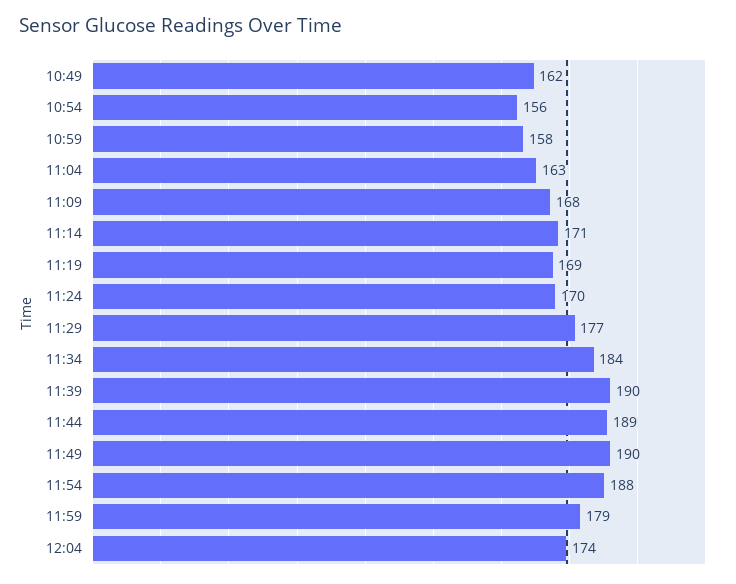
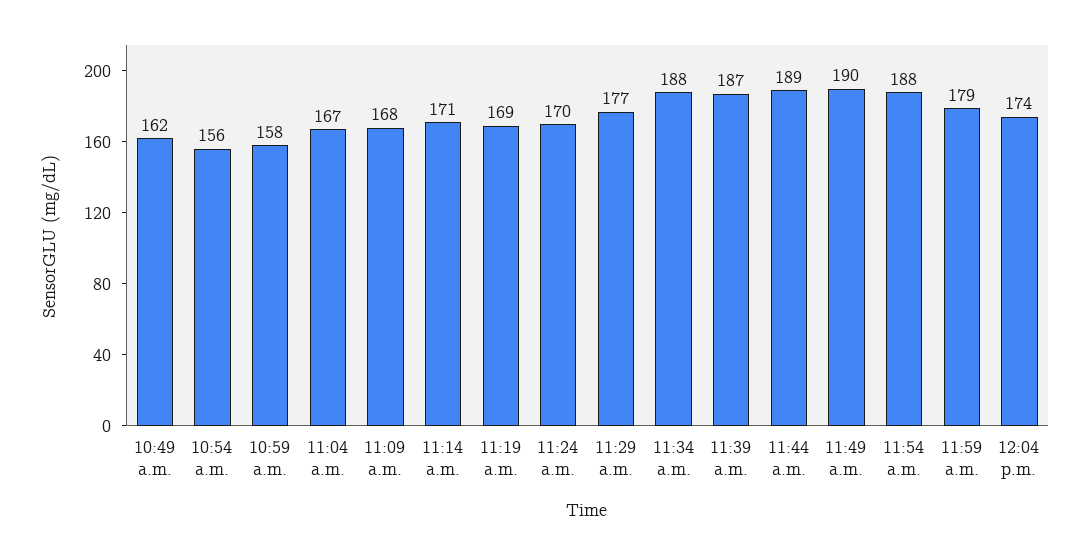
  {
    "10:49": 162,
    "10:54": 156,
    "10:59": 158,
-   "11:04": 163,
+   "11:04": 167,
    "11:09": 168,
    "11:14": 171,
    "11:19": 169,
    "11:24": 170,
    "11:29": 177,
-   "11:34": 184,
+   "11:34": 188,
-   "11:39": 190,
+   "11:39": 187,
    "11:44": 189,
    "11:49": 190,
    "11:54": 188,
    "11:59": 179,
    "12:04": 174
  }

